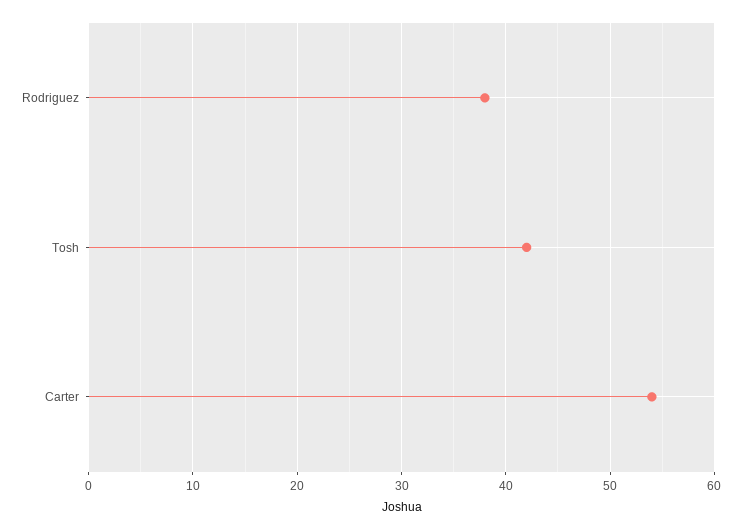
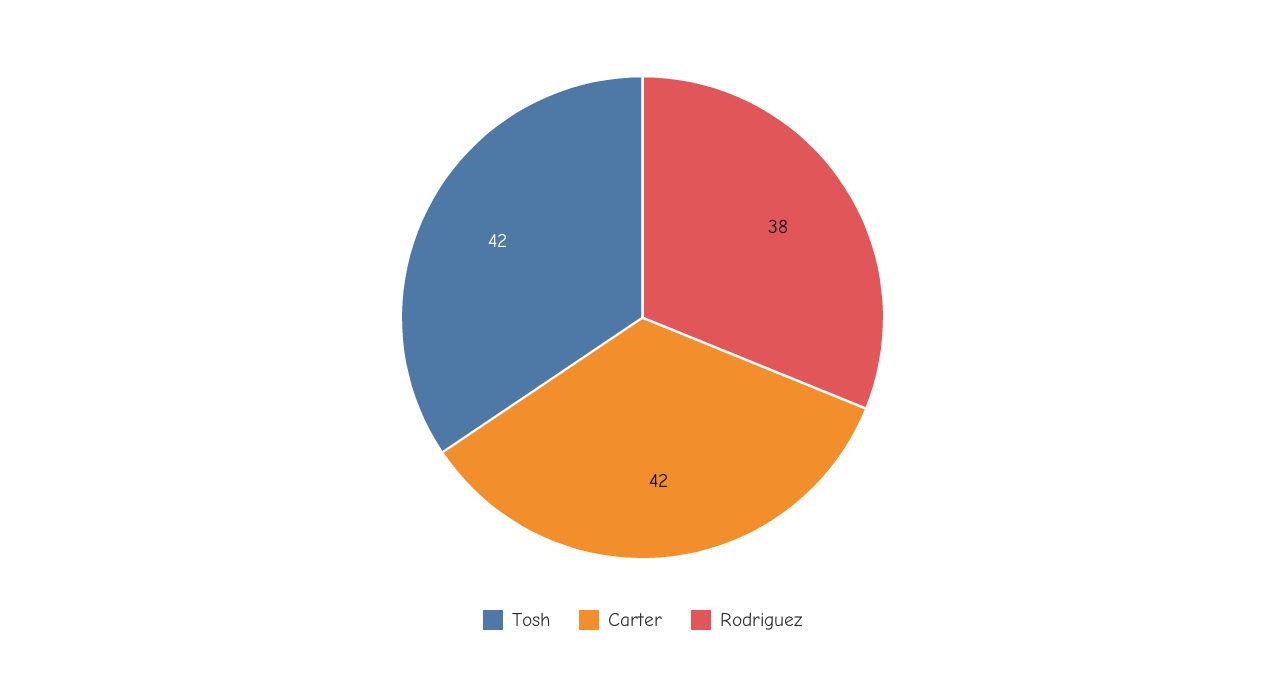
  {
    "Rodriguez": 38,
    "Tosh": 42,
-   "Carter": 54
+   "Carter": 42
  }

